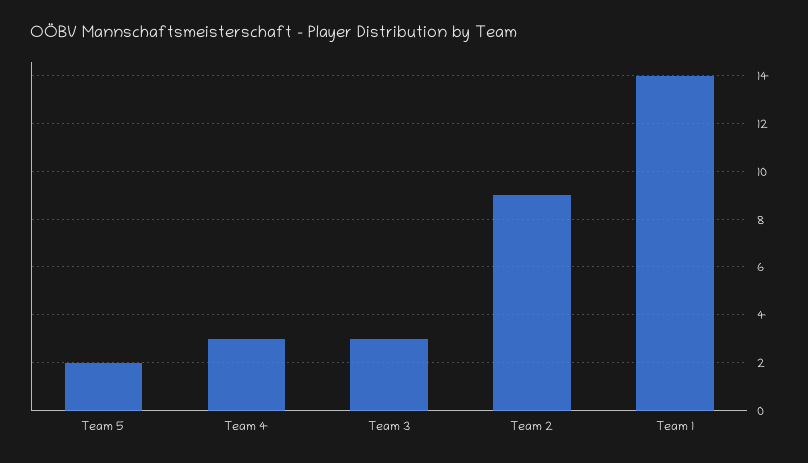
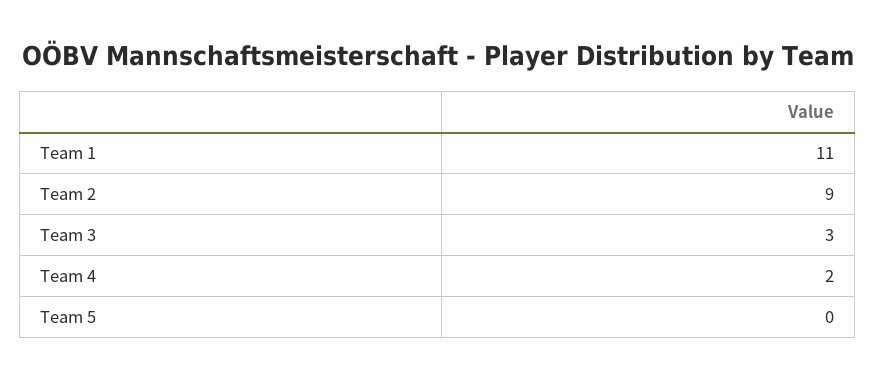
  {
-   "Team 5": 2,
+   "Team 5": 0,
-   "Team 4": 3,
+   "Team 4": 2,
    "Team 3": 3,
    "Team 2": 9,
-   "Team 1": 14
+   "Team 1": 11
  }

